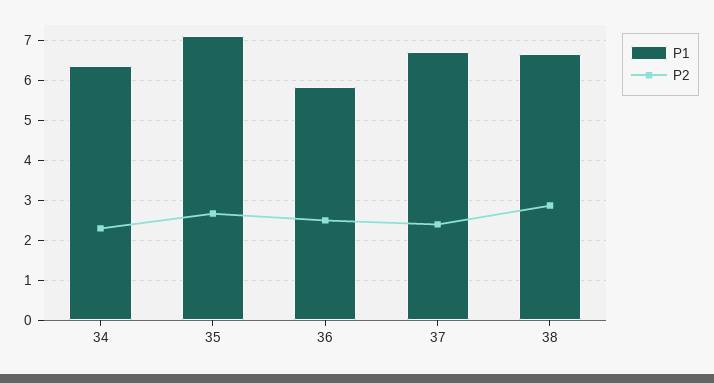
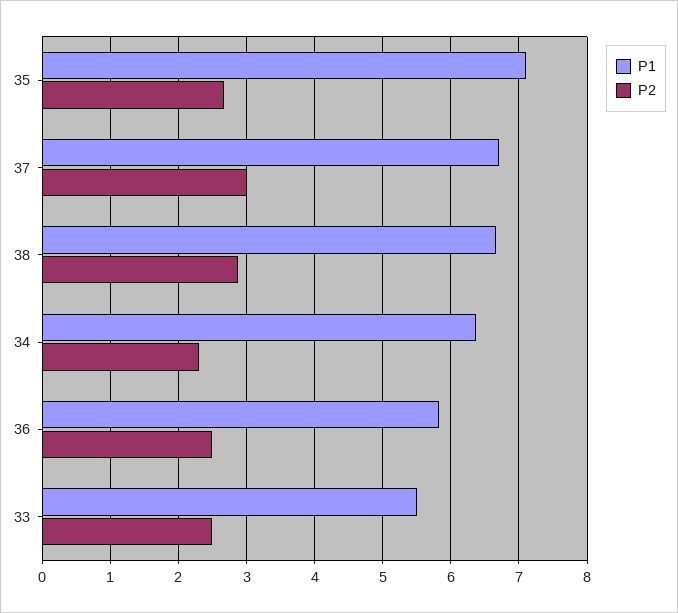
  {
    "P1": {
      "34": 6.4,
      "35": 7.1,
      "36": 5.8,
      "37": 6.7,
-     "38": 6.7
+     "38": 6.7,
+     "33": 5.5
    },
    "P2": {
      "34": 2.3,
      "35": 2.7,
      "36": 2.5,
-     "37": 2.4,
+     "37": 3,
-     "38": 2.9
+     "38": 2.9,
+     "33": 2.5
    }
  }

